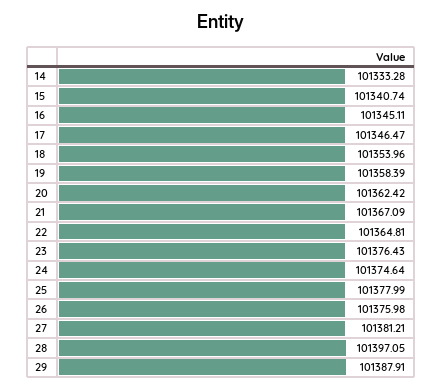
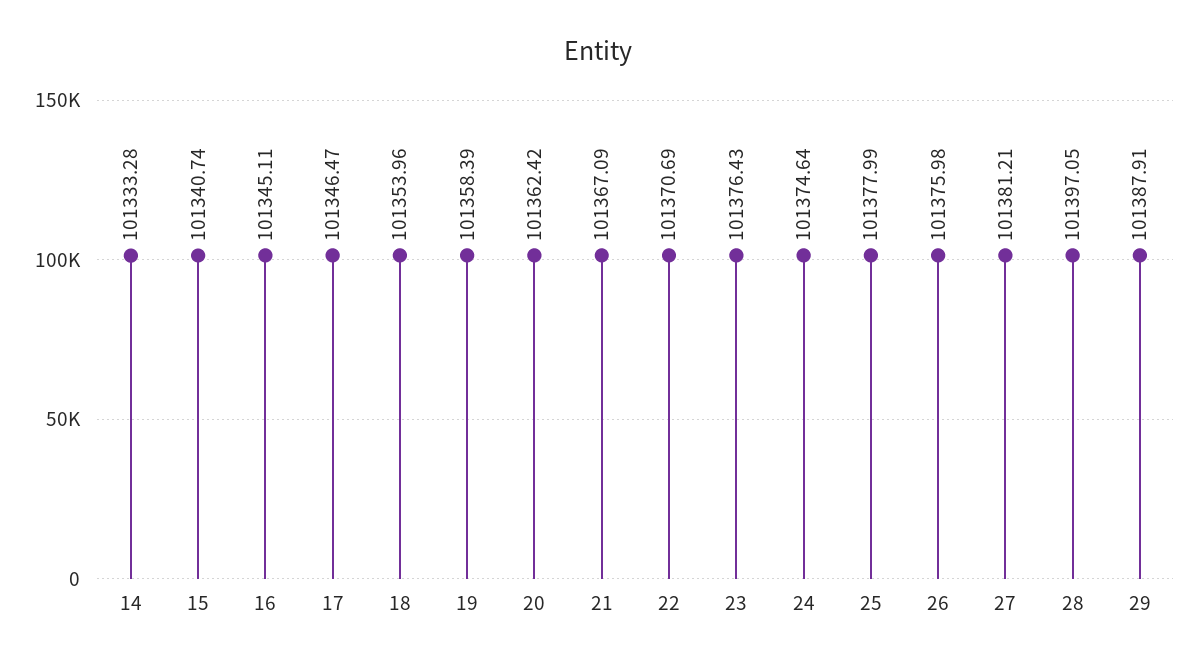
  {
    "14": 101333.28,
    "15": 101340.74,
    "16": 101345.11,
    "17": 101346.47,
    "18": 101353.96,
    "19": 101358.39,
    "20": 101362.42,
    "21": 101367.09,
-   "22": 101364.81,
+   "22": 101370.69,
    "23": 101376.43,
    "24": 101374.64,
    "25": 101377.99,
    "26": 101375.98,
    "27": 101381.21,
    "28": 101397.05,
    "29": 101387.91
  }

